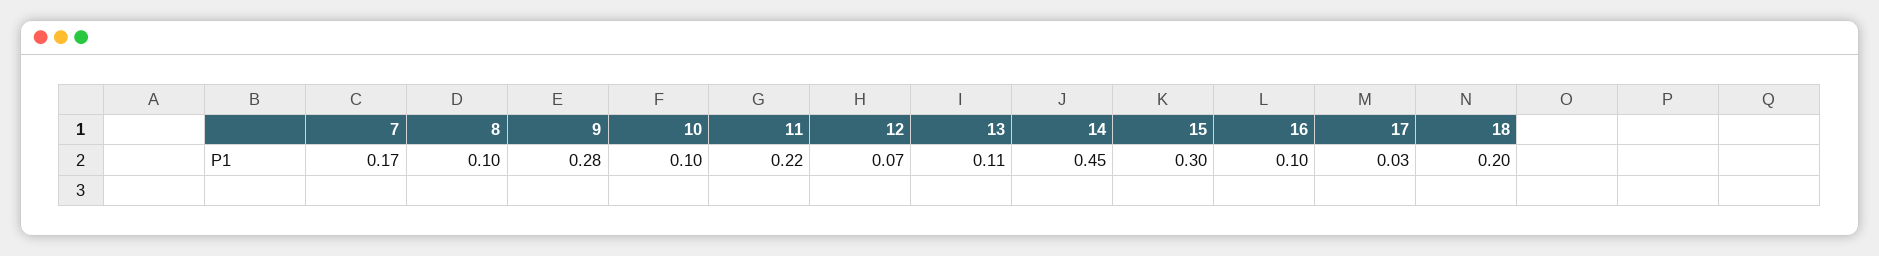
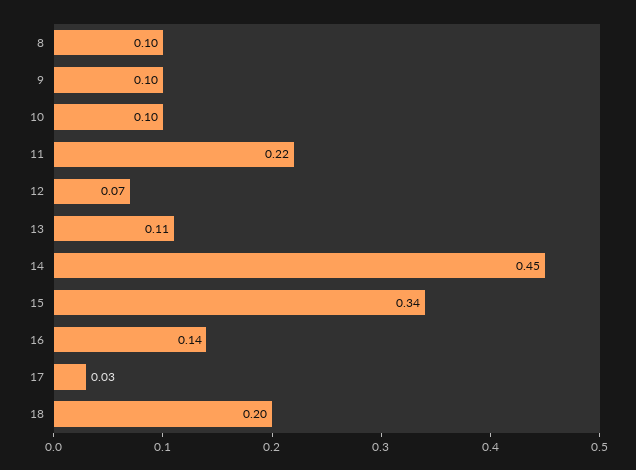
  {
-   "7": 0.17,
    "8": 0.1,
-   "9": 0.28,
+   "9": 0.1,
    "10": 0.1,
    "11": 0.22,
    "12": 0.07,
    "13": 0.11,
    "14": 0.45,
-   "15": 0.3,
+   "15": 0.34,
-   "16": 0.1,
+   "16": 0.14,
    "17": 0.03,
    "18": 0.2
  }

